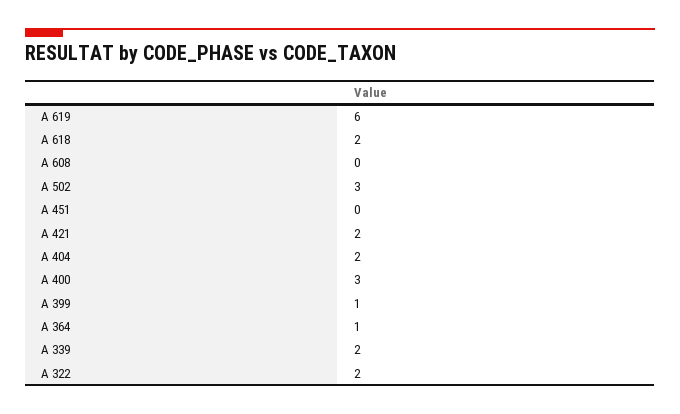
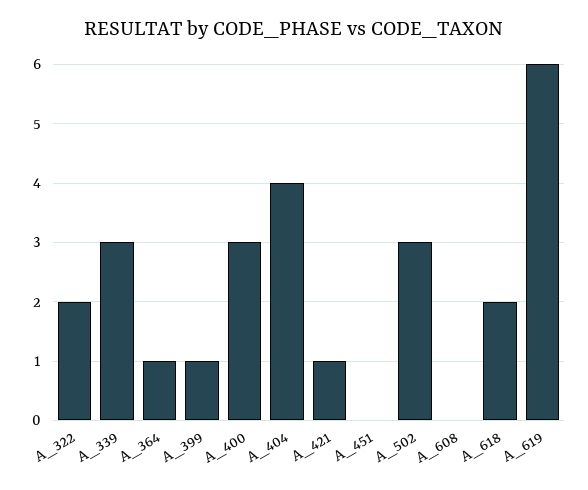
  {
    "A 619": 6,
    "A 618": 2,
    "A 608": 0,
    "A 502": 3,
    "A 451": 0,
-   "A 421": 2,
+   "A 421": 1,
-   "A 404": 2,
+   "A 404": 4,
    "A 400": 3,
    "A 399": 1,
    "A 364": 1,
-   "A 339": 2,
+   "A 339": 3,
    "A 322": 2
  }

